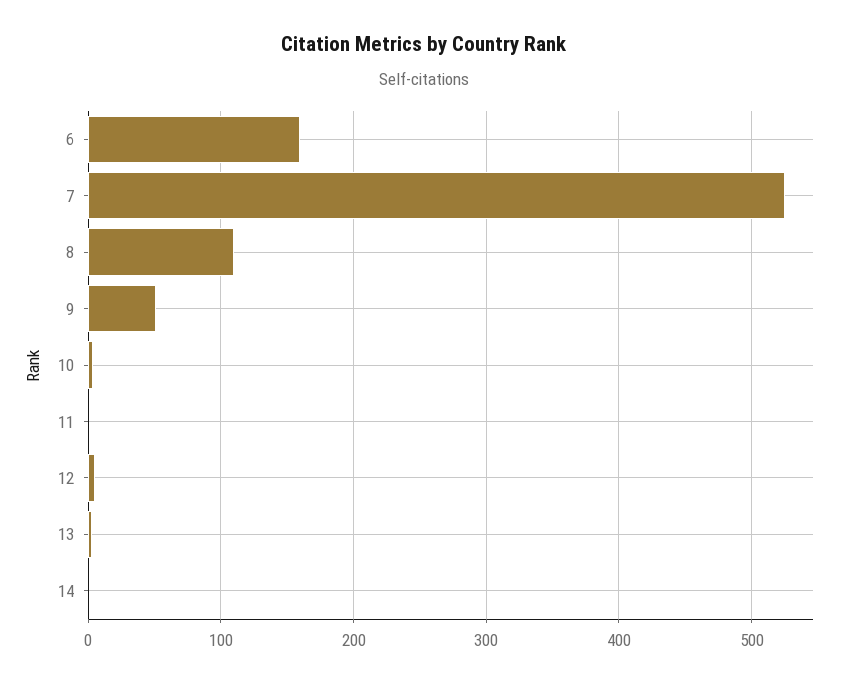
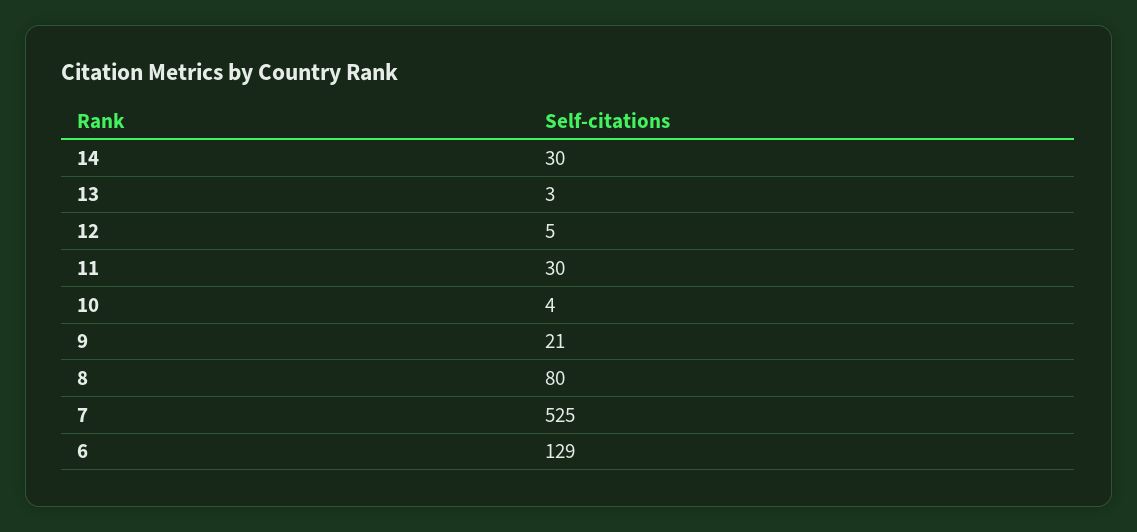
  {
-   "6": 160,
+   "6": 129,
    "7": 525,
-   "8": 110,
+   "8": 80,
-   "9": 50,
+   "9": 21,
    "10": 4,
-   "11": 0,
+   "11": 30,
    "12": 5,
    "13": 3,
-   "14": 0
+   "14": 30
  }

